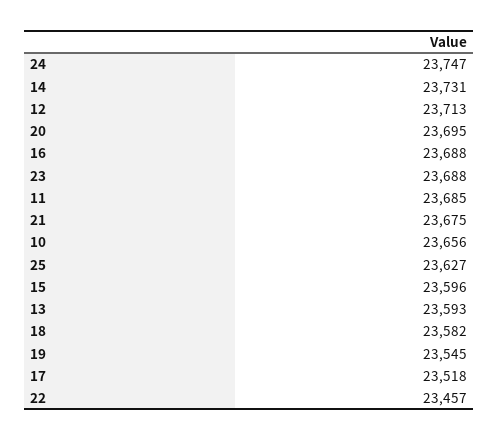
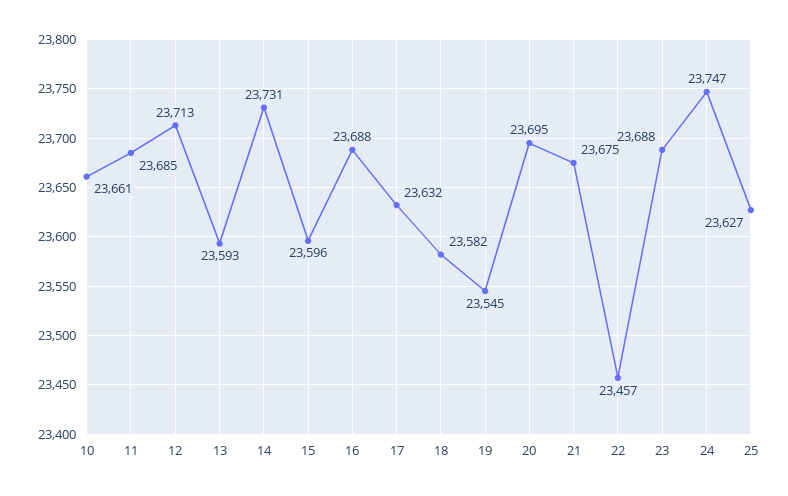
  {
    "24": 23747,
    "14": 23731,
    "12": 23713,
    "20": 23695,
    "16": 23688,
    "23": 23688,
    "11": 23685,
    "21": 23675,
-   "10": 23656,
+   "10": 23661,
    "25": 23627,
    "15": 23596,
    "13": 23593,
    "18": 23582,
    "19": 23545,
-   "17": 23518,
+   "17": 23632,
    "22": 23457
  }

